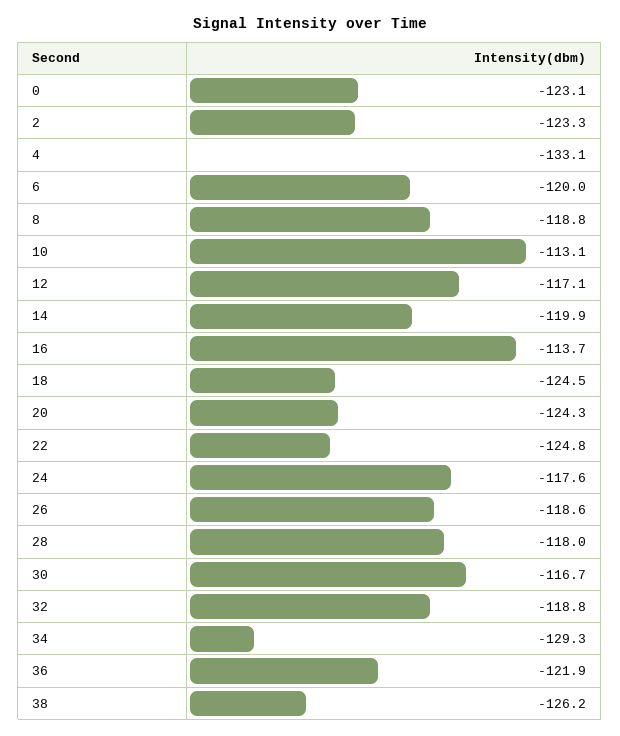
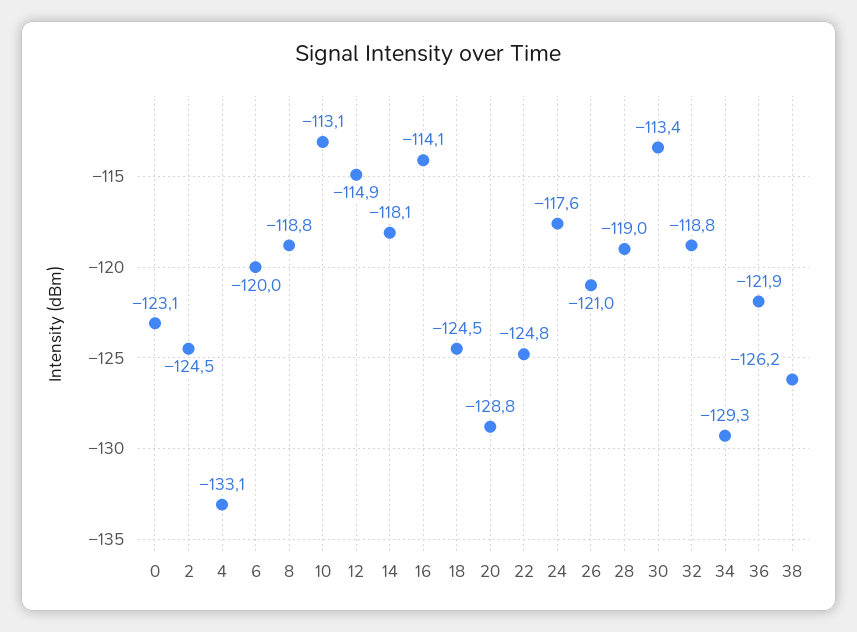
  {
    "0": -123.1,
-   "2": -123.3,
+   "2": -124.5,
    "4": -133.1,
    "6": -120,
    "8": -118.8,
    "10": -113.1,
-   "12": -117.1,
+   "12": -114.9,
-   "14": -119.9,
+   "14": -118.1,
-   "16": -113.7,
+   "16": -114.1,
    "18": -124.5,
-   "20": -124.3,
+   "20": -128.8,
    "22": -124.8,
    "24": -117.6,
-   "26": -118.6,
+   "26": -121,
-   "28": -118,
+   "28": -119,
-   "30": -116.7,
+   "30": -113.4,
    "32": -118.8,
    "34": -129.3,
    "36": -121.9,
    "38": -126.2
  }

